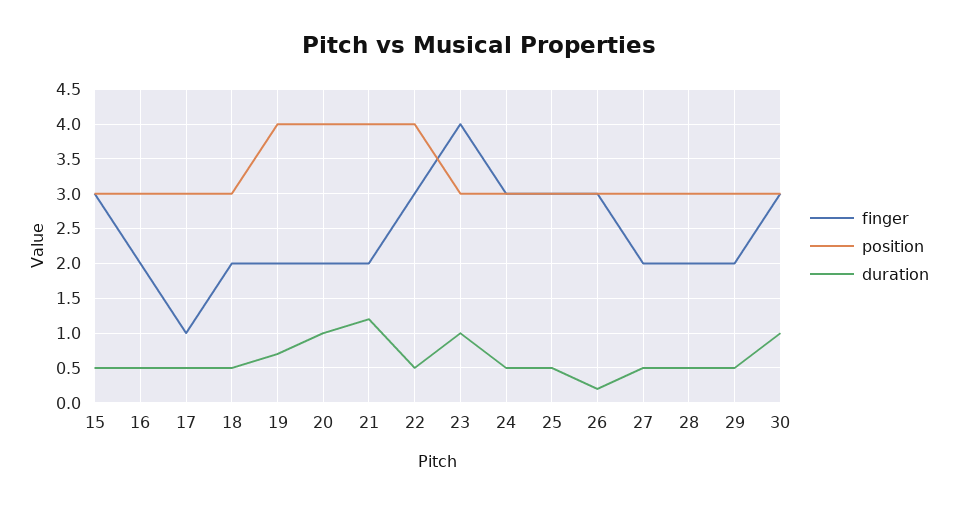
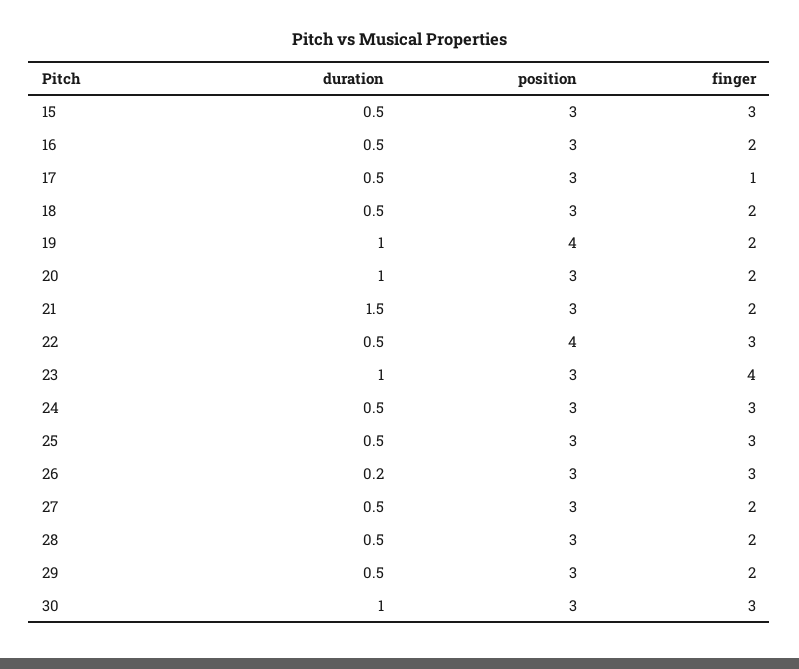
  {
    "finger": {
      "15": 3,
      "16": 2,
      "17": 1,
      "18": 2,
      "19": 2,
      "20": 2,
      "21": 2,
      "22": 3,
      "23": 4,
      "24": 3,
      "25": 3,
      "26": 3,
      "27": 2,
      "28": 2,
      "29": 2,
      "30": 3
    },
    "position": {
      "15": 3,
      "16": 3,
      "17": 3,
      "18": 3,
      "19": 4,
-     "20": 4,
+     "20": 3,
-     "21": 4,
+     "21": 3,
      "22": 4,
      "23": 3,
      "24": 3,
      "25": 3,
      "26": 3,
      "27": 3,
      "28": 3,
      "29": 3,
      "30": 3
    },
    "duration": {
      "15": 0.5,
      "16": 0.5,
      "17": 0.5,
      "18": 0.5,
-     "19": 0.7,
+     "19": 1,
      "20": 1,
-     "21": 1.2,
+     "21": 1.5,
      "22": 0.5,
      "23": 1,
      "24": 0.5,
      "25": 0.5,
      "26": 0.2,
      "27": 0.5,
      "28": 0.5,
      "29": 0.5,
      "30": 1
    }
  }

